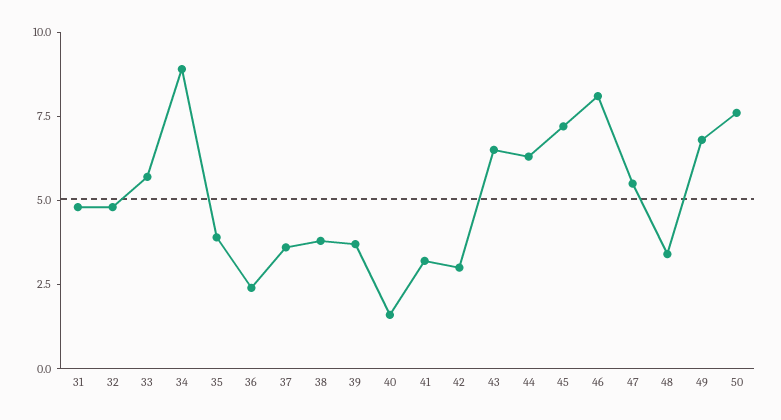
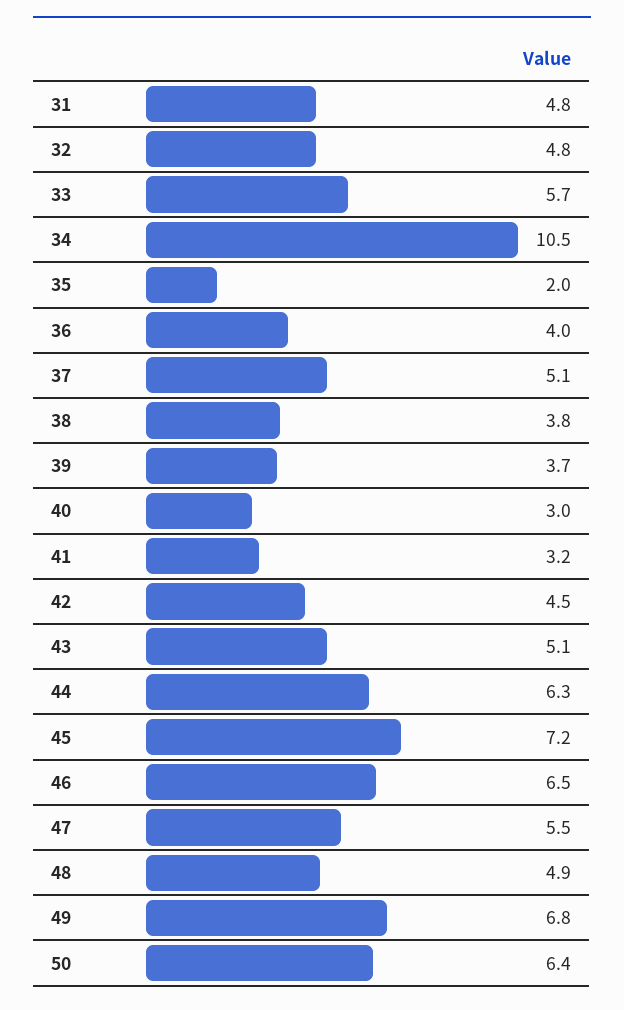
  {
    "31": 4.8,
    "32": 4.8,
    "33": 5.7,
-   "34": 9,
+   "34": 10.5,
-   "35": 4,
+   "35": 2,
-   "36": 2.5,
+   "36": 4,
-   "37": 3.5,
+   "37": 5.1,
    "38": 3.8,
    "39": 3.7,
-   "40": 1.5,
+   "40": 3,
    "41": 3.2,
-   "42": 3,
+   "42": 4.5,
-   "43": 6.5,
+   "43": 5.1,
    "44": 6.3,
    "45": 7.2,
-   "46": 8,
+   "46": 6.5,
    "47": 5.5,
-   "48": 3.5,
+   "48": 4.9,
    "49": 6.8,
-   "50": 7.5
+   "50": 6.4
  }

